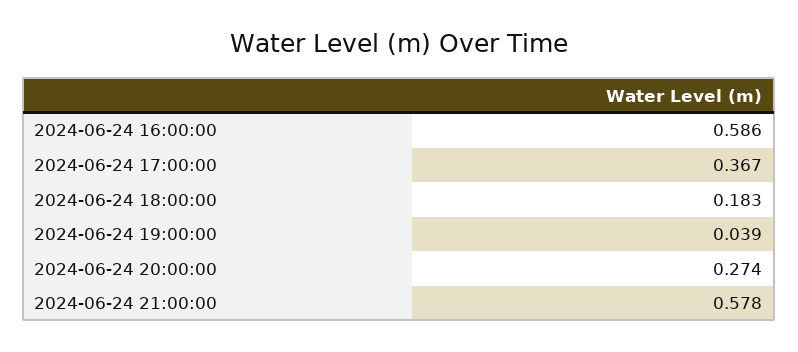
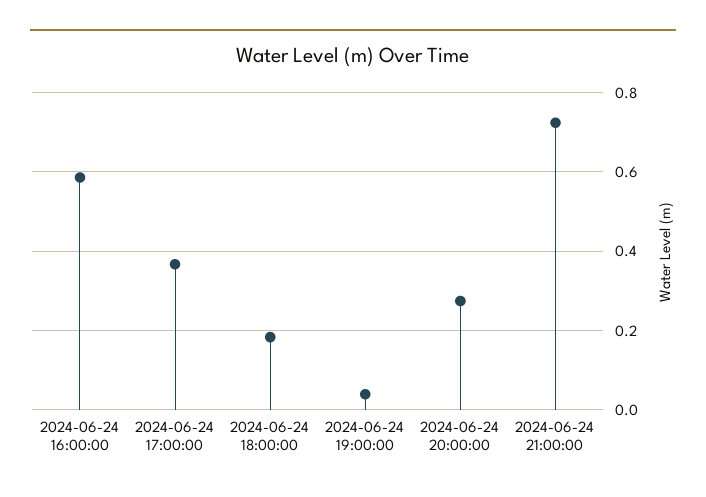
  {
    "2024-06-24 16:00:00": 0.586,
    "2024-06-24 17:00:00": 0.367,
    "2024-06-24 18:00:00": 0.183,
    "2024-06-24 19:00:00": 0.039,
    "2024-06-24 20:00:00": 0.274,
-   "2024-06-24 21:00:00": 0.578
+   "2024-06-24 21:00:00": 0.72
  }

